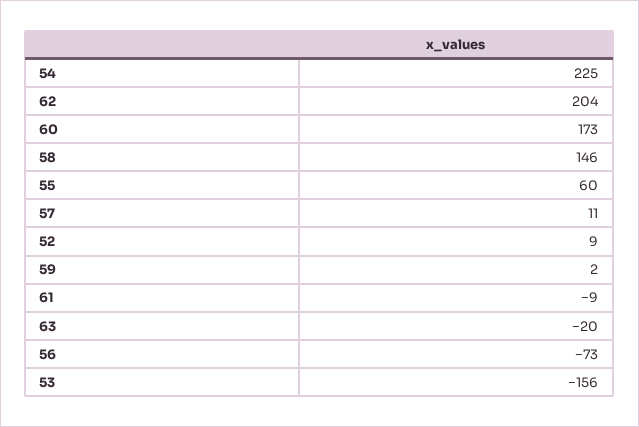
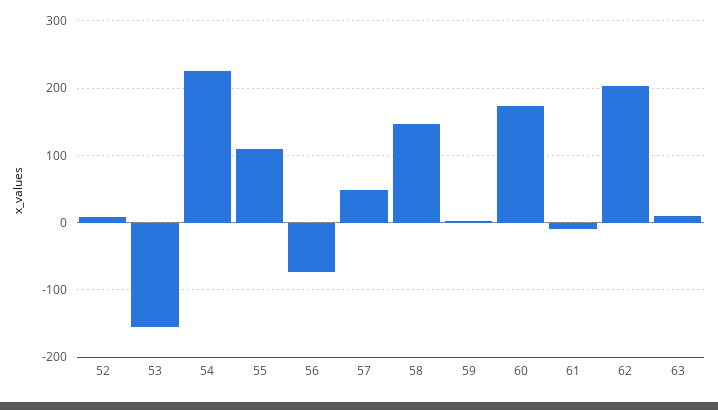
  {
    "54": 225,
    "62": 204,
    "60": 173,
    "58": 146,
-   "55": 60,
+   "55": 110,
-   "57": 11,
+   "57": 50,
    "52": 9,
    "59": 2,
    "61": -9,
-   "63": -20,
+   "63": 10,
    "56": -73,
    "53": -156
  }

